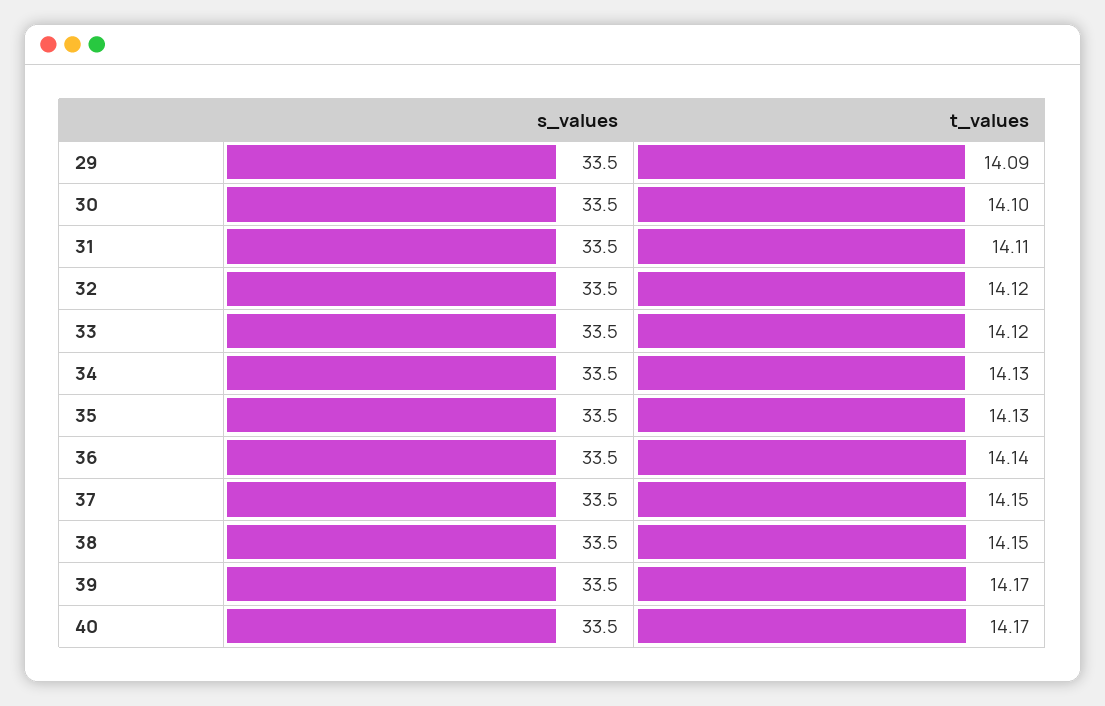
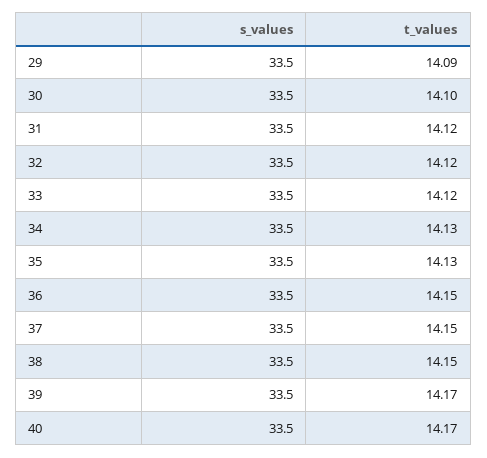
  {
    "s_values": {
      "29": 33.5,
      "30": 33.5,
      "31": 33.5,
      "32": 33.5,
      "33": 33.5,
      "34": 33.5,
      "35": 33.5,
      "36": 33.5,
      "37": 33.5,
      "38": 33.5,
      "39": 33.5,
      "40": 33.5
    },
    "t_values": {
      "29": 14.09,
      "30": 14.1,
-     "31": 14.11,
+     "31": 14.12,
      "32": 14.12,
      "33": 14.12,
      "34": 14.13,
      "35": 14.13,
-     "36": 14.14,
+     "36": 14.15,
      "37": 14.15,
      "38": 14.15,
      "39": 14.17,
      "40": 14.17
    }
  }

